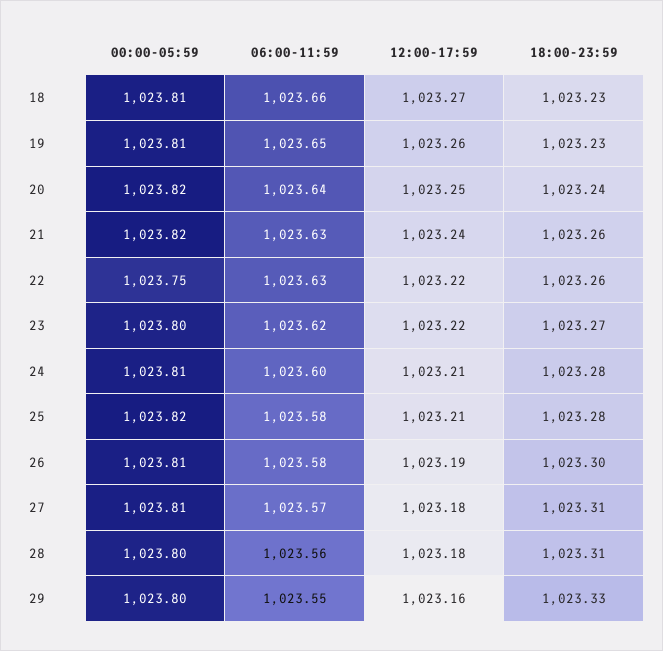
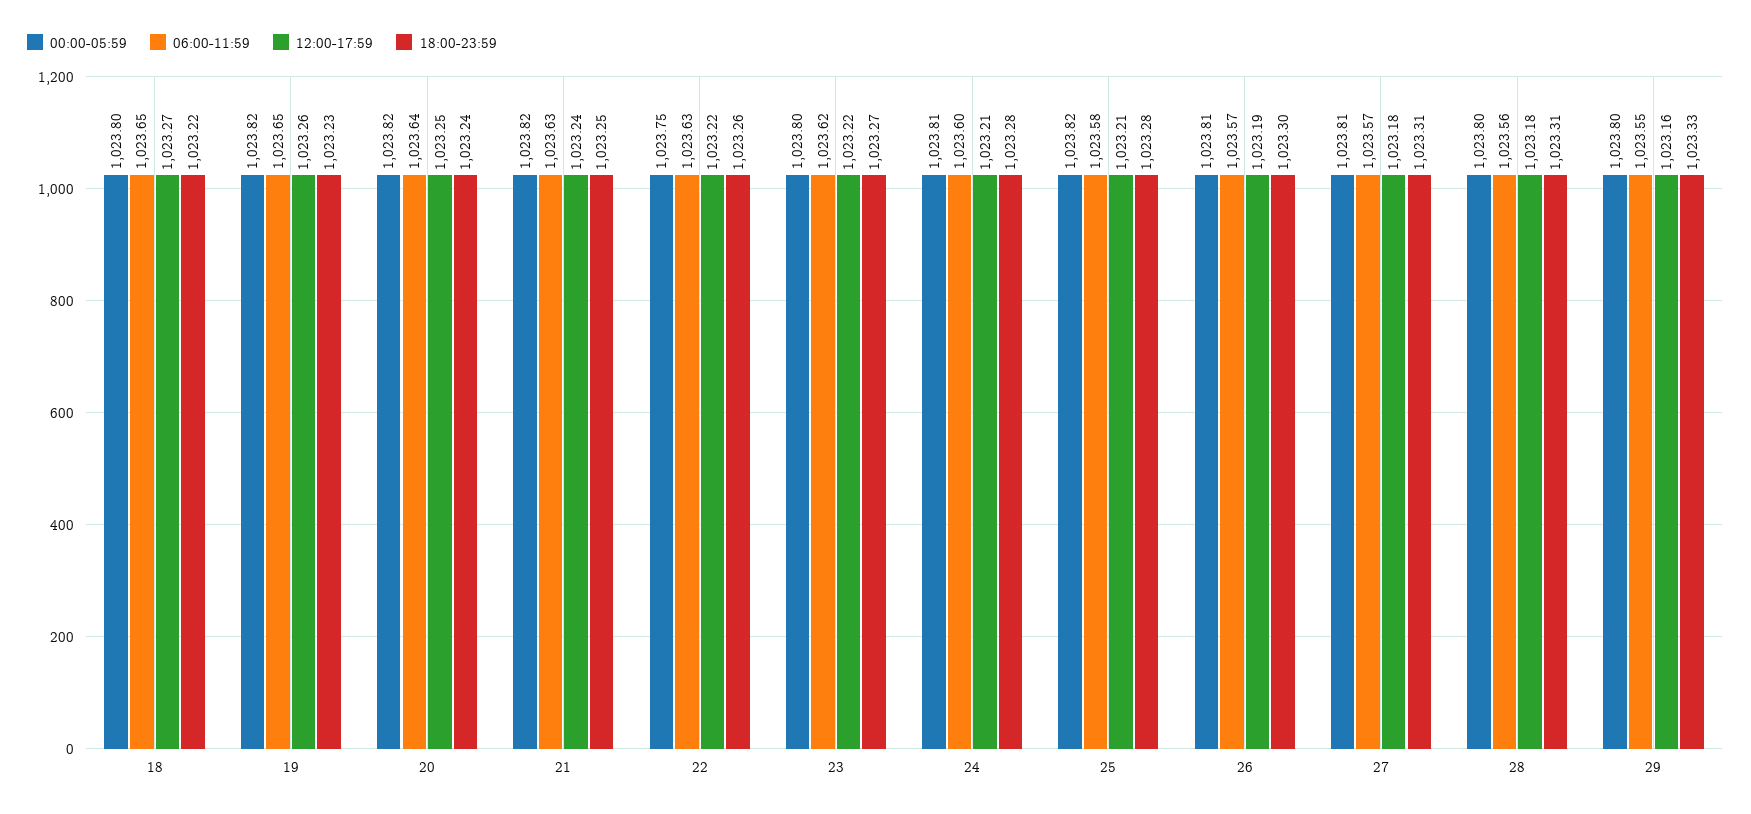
  {
    "00:00-05:59": {
-     "18": 1023.81,
+     "18": 1023.8,
-     "19": 1023.81,
+     "19": 1023.82,
      "20": 1023.82,
      "21": 1023.82,
      "22": 1023.75,
      "23": 1023.8,
      "24": 1023.81,
      "25": 1023.82,
      "26": 1023.81,
      "27": 1023.81,
      "28": 1023.8,
      "29": 1023.8
    },
    "06:00-11:59": {
-     "18": 1023.66,
+     "18": 1023.65,
      "19": 1023.65,
      "20": 1023.64,
      "21": 1023.63,
      "22": 1023.63,
      "23": 1023.62,
      "24": 1023.6,
      "25": 1023.58,
-     "26": 1023.58,
+     "26": 1023.57,
      "27": 1023.57,
      "28": 1023.56,
      "29": 1023.55
    },
    "12:00-17:59": {
      "18": 1023.27,
      "19": 1023.26,
      "20": 1023.25,
      "21": 1023.24,
      "22": 1023.22,
      "23": 1023.22,
      "24": 1023.21,
      "25": 1023.21,
      "26": 1023.19,
      "27": 1023.18,
      "28": 1023.18,
      "29": 1023.16
    },
    "18:00-23:59": {
-     "18": 1023.23,
+     "18": 1023.22,
      "19": 1023.23,
      "20": 1023.24,
-     "21": 1023.26,
+     "21": 1023.25,
      "22": 1023.26,
      "23": 1023.27,
      "24": 1023.28,
      "25": 1023.28,
      "26": 1023.3,
      "27": 1023.31,
      "28": 1023.31,
      "29": 1023.33
    }
  }

